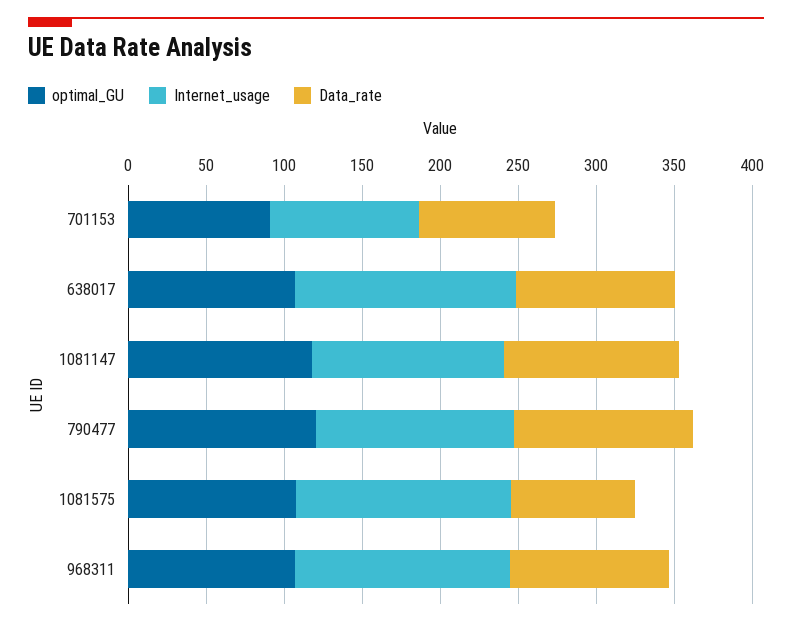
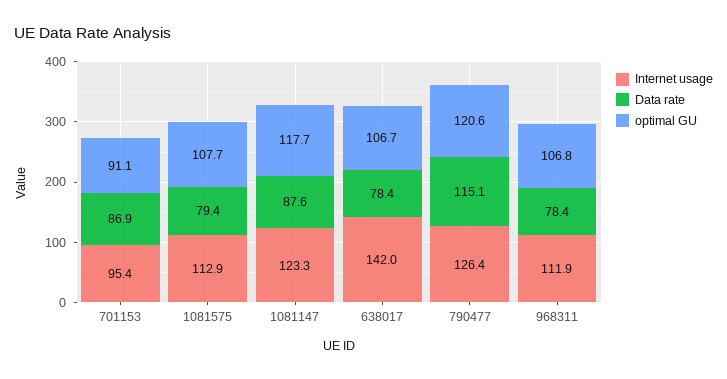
  {
    "optimal_GU": {
      "701153": 91.1,
      "638017": 106.7,
      "1081147": 117.7,
      "790477": 120.6,
      "1081575": 107.7,
      "968311": 106.8
    },
    "Internet_usage": {
      "701153": 95.4,
      "638017": 142,
      "1081147": 123.3,
      "790477": 126.4,
-     "1081575": 140,
+     "1081575": 112.9,
-     "968311": 140
+     "968311": 111.9
    },
    "Data_rate": {
      "701153": 86.9,
-     "638017": 100,
+     "638017": 78.4,
-     "1081147": 110,
+     "1081147": 87.6,
      "790477": 115.1,
      "1081575": 79.4,
-     "968311": 100
+     "968311": 78.4
    }
  }

